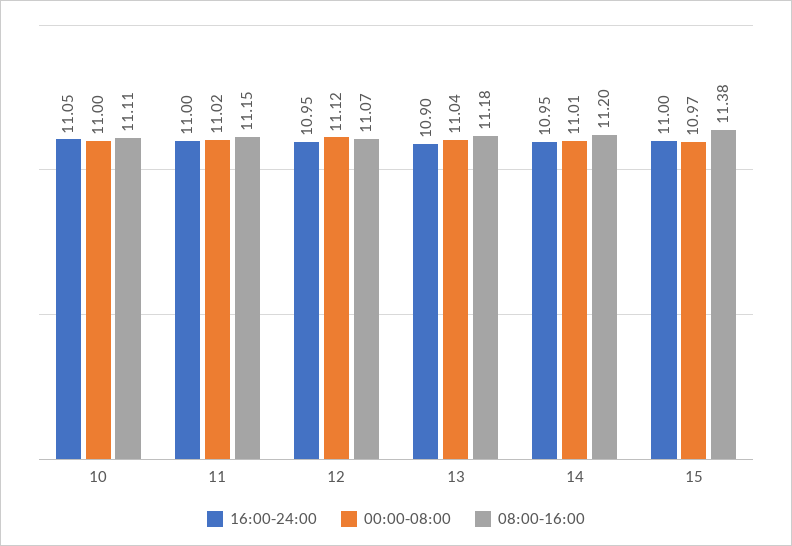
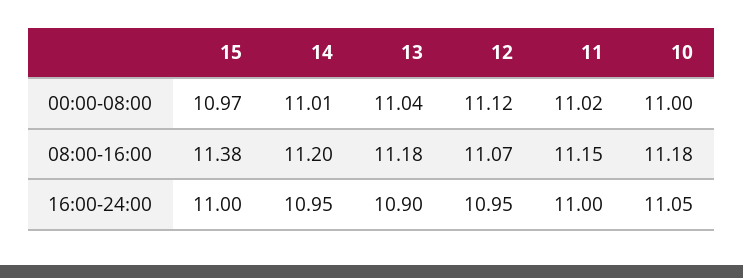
  {
    "16:00-24:00": {
      "10": 11.05,
      "11": 11,
      "12": 10.95,
      "13": 10.9,
      "14": 10.95,
      "15": 11
    },
    "00:00-08:00": {
      "10": 11,
      "11": 11.02,
      "12": 11.12,
      "13": 11.04,
      "14": 11.01,
      "15": 10.97
    },
    "08:00-16:00": {
-     "10": 11.11,
+     "10": 11.18,
      "11": 11.15,
      "12": 11.07,
      "13": 11.18,
      "14": 11.2,
      "15": 11.38
    }
  }

